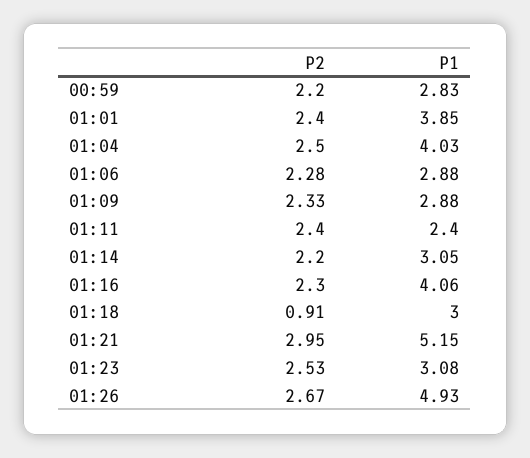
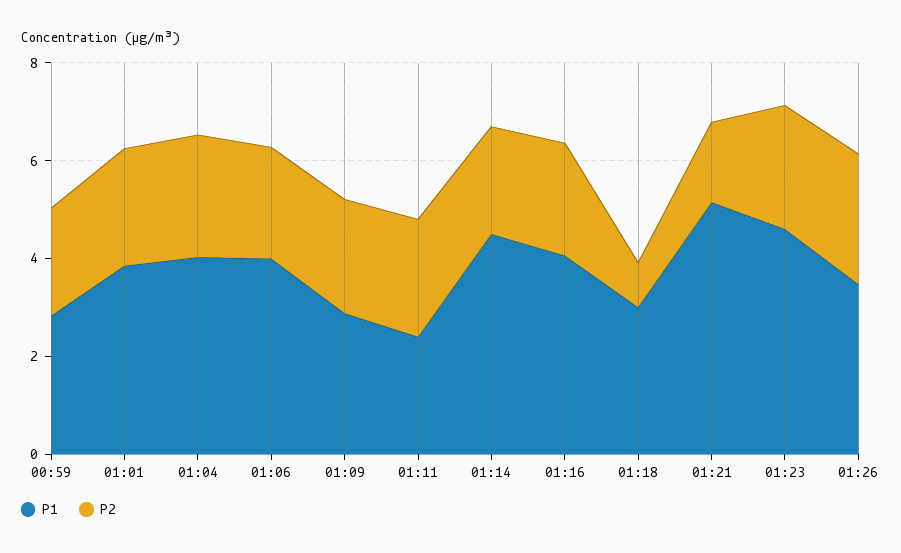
  {
    "P2": {
      "00:59": 2.2,
      "01:01": 2.4,
      "01:04": 2.5,
      "01:06": 2.28,
      "01:09": 2.33,
      "01:11": 2.4,
      "01:14": 2.2,
      "01:16": 2.3,
      "01:18": 0.91,
-     "01:21": 2.95,
+     "01:21": 1.5,
      "01:23": 2.53,
      "01:26": 2.67
    },
    "P1": {
      "00:59": 2.83,
      "01:01": 3.85,
      "01:04": 4.03,
-     "01:06": 2.88,
+     "01:06": 4,
      "01:09": 2.88,
      "01:11": 2.4,
-     "01:14": 3.05,
+     "01:14": 4.5,
      "01:16": 4.06,
      "01:18": 3,
      "01:21": 5.15,
-     "01:23": 3.08,
+     "01:23": 4.5,
-     "01:26": 4.93
+     "01:26": 3.5
    }
  }

